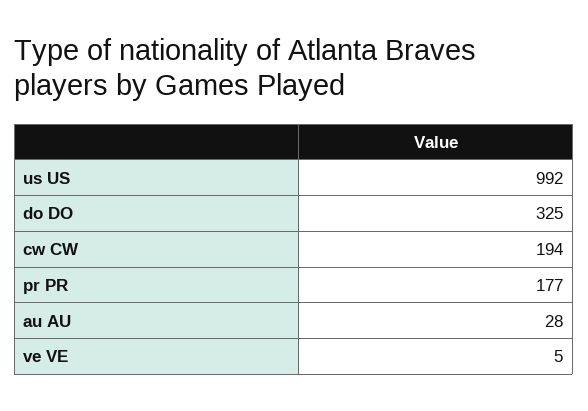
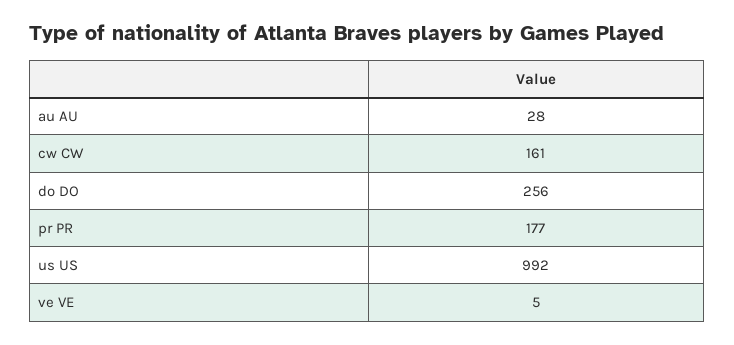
  {
    "us US": 992,
-   "do DO": 325,
+   "do DO": 256,
-   "cw CW": 194,
+   "cw CW": 161,
    "pr PR": 177,
    "au AU": 28,
    "ve VE": 5
  }

